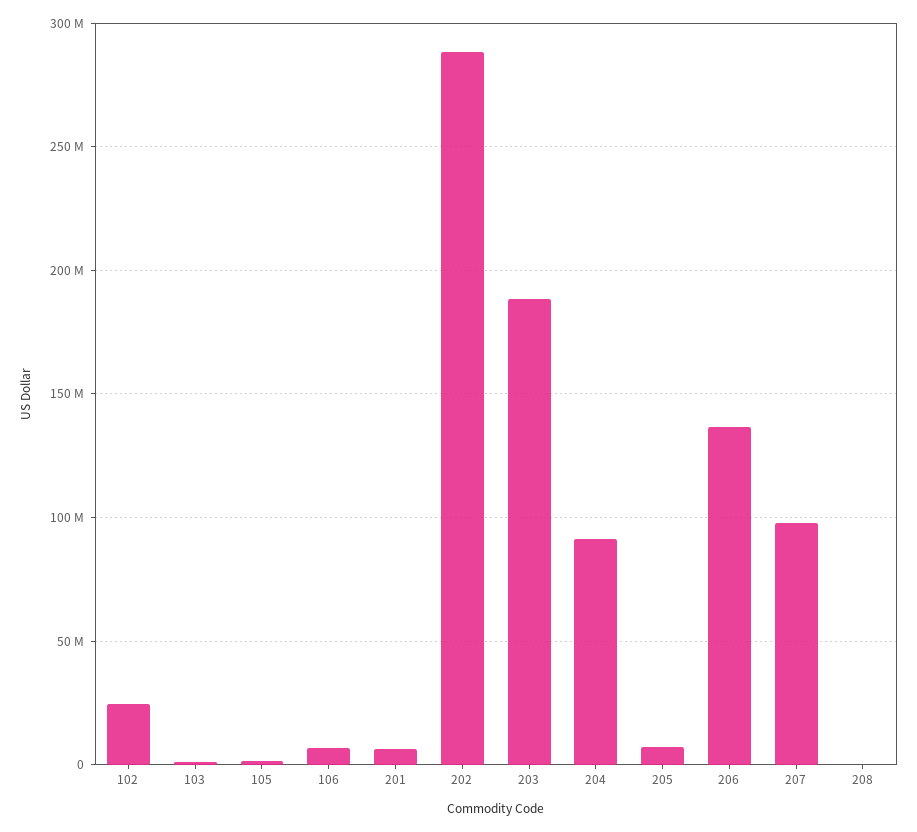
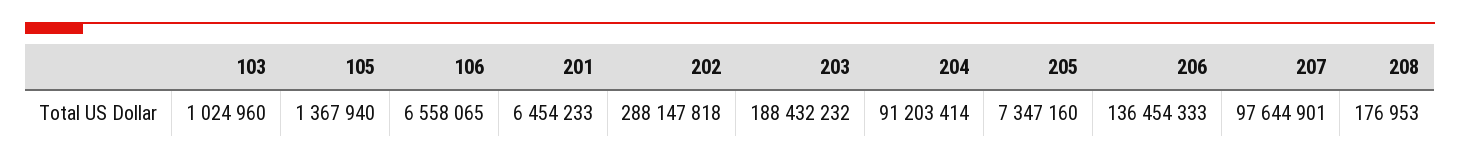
  {
-   "102": 25000000,
    "103": 1024960,
    "105": 1367940,
    "106": 6558065,
    "201": 6454233,
    "202": 288147818,
    "203": 188432232,
    "204": 91203414,
    "205": 7347160,
    "206": 136454333,
    "207": 97644901,
    "208": 176953
  }

